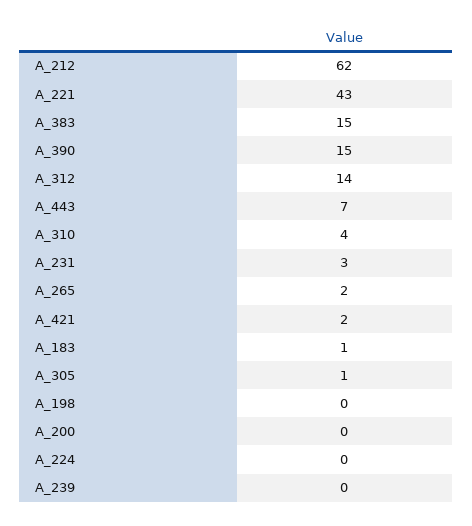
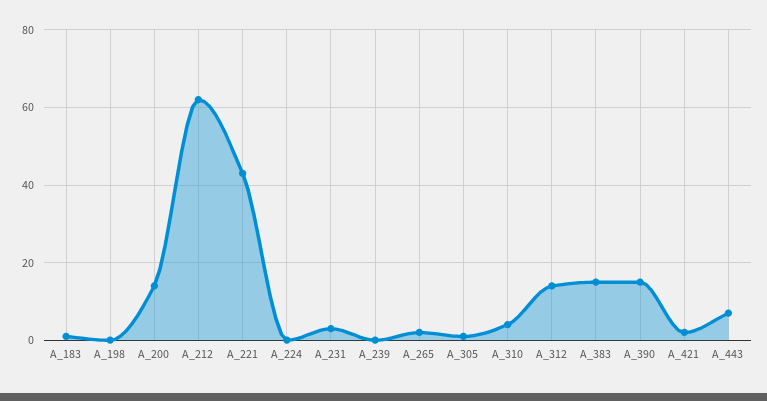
  {
    "A_212": 62,
    "A_221": 43,
    "A_383": 15,
    "A_390": 15,
    "A_312": 14,
    "A_443": 7,
    "A_310": 4,
    "A_231": 3,
    "A_265": 2,
    "A_421": 2,
    "A_183": 1,
    "A_305": 1,
    "A_198": 0,
-   "A_200": 0,
+   "A_200": 15,
    "A_224": 0,
    "A_239": 0
  }

